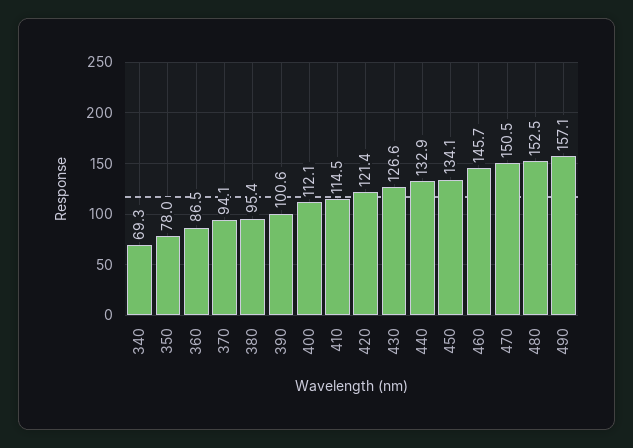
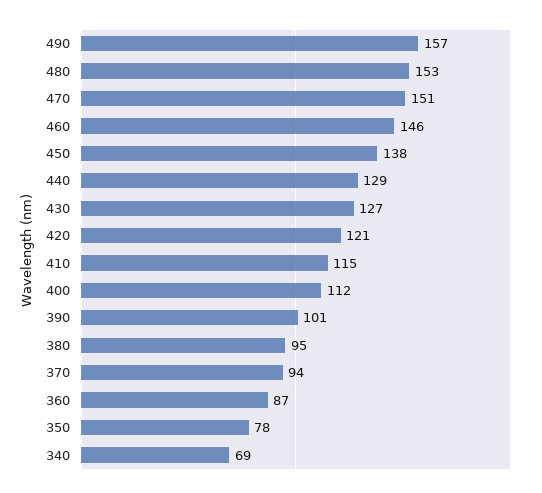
  {
    "340": 69.3,
    "350": 78,
    "360": 86.5,
    "370": 94.1,
    "380": 95.4,
    "390": 100.6,
    "400": 112.1,
    "410": 114.5,
    "420": 121.4,
    "430": 126.6,
-   "440": 132.9,
+   "440": 129,
-   "450": 134.1,
+   "450": 138,
    "460": 145.7,
    "470": 150.5,
    "480": 152.5,
    "490": 157.1
  }

